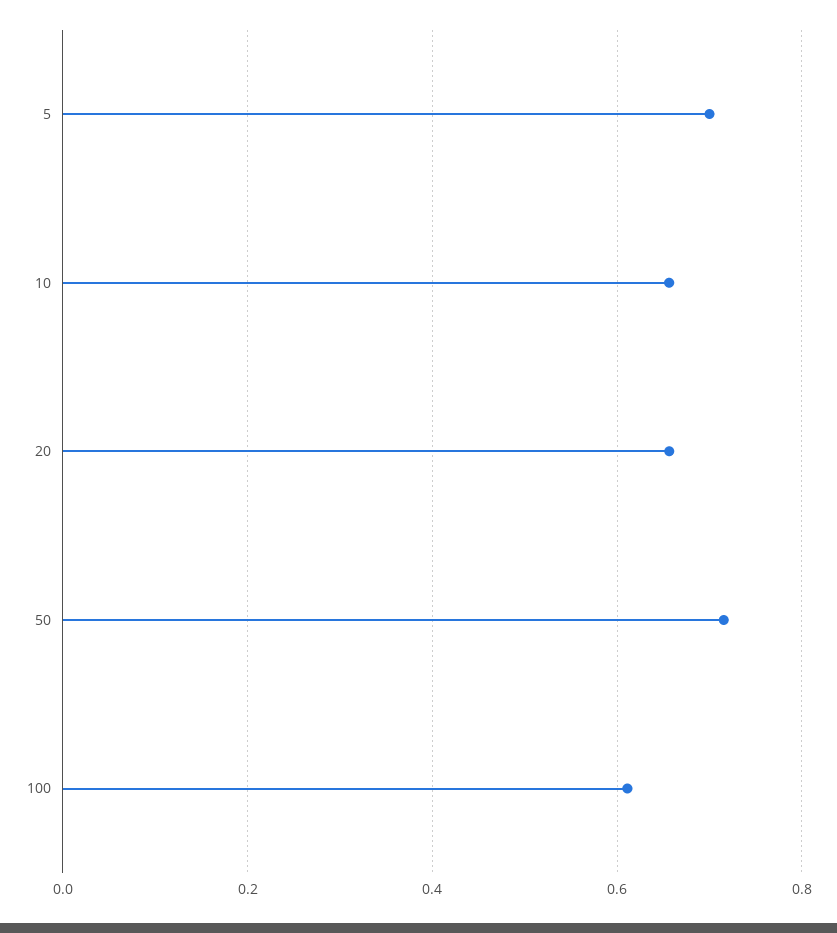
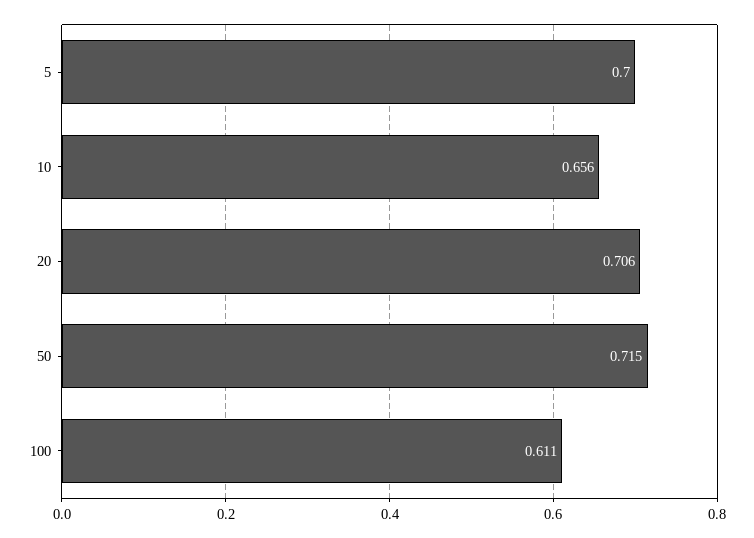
  {
    "5": 0.7,
    "10": 0.656,
-   "20": 0.66,
+   "20": 0.706,
    "50": 0.715,
    "100": 0.611
  }

